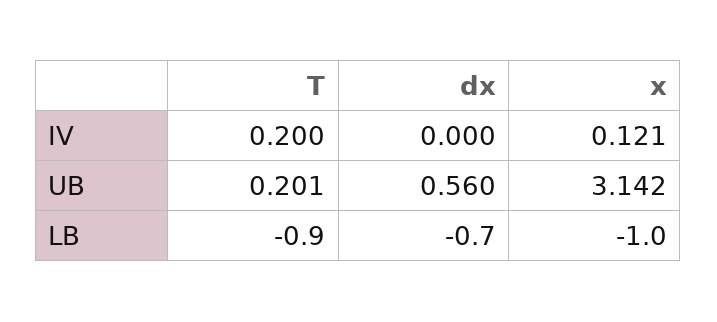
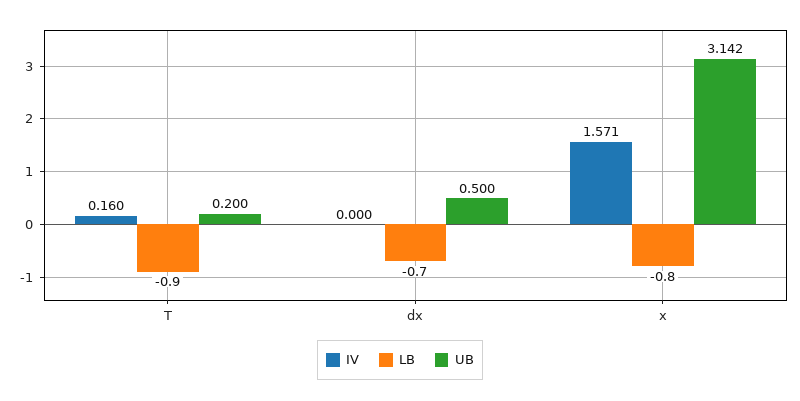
  {
    "IV": {
-     "T": 0.2,
+     "T": 0.16,
      "dx": 0,
-     "x": 0.121
+     "x": 1.571
    },
    "UB": {
-     "T": 0.201,
+     "T": 0.2,
-     "dx": 0.56,
+     "dx": 0.5,
      "x": 3.142
    },
    "LB": {
      "T": -0.9,
      "dx": -0.7,
-     "x": -1
+     "x": -0.8
    }
  }

